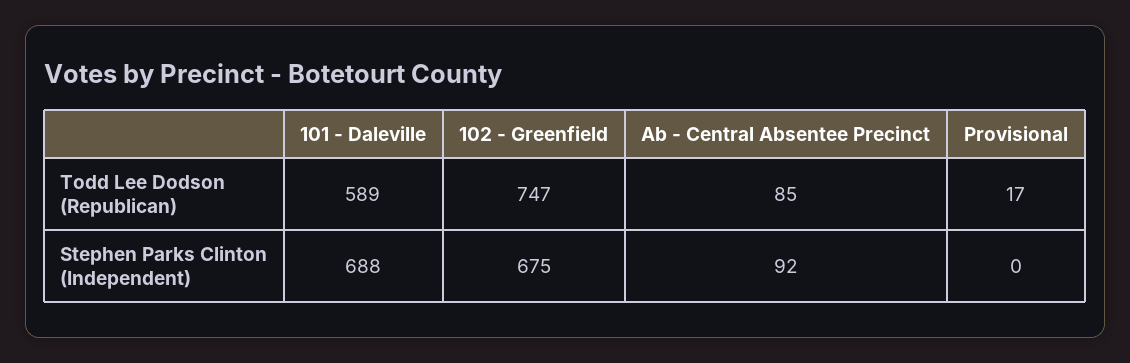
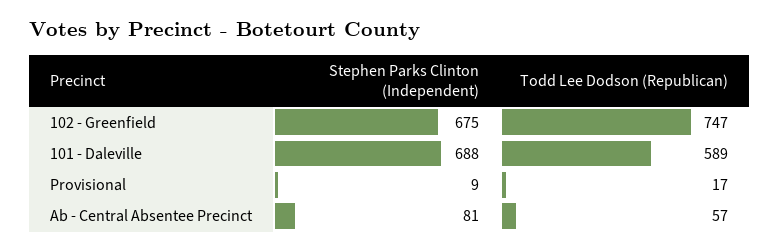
  {
    "101 - Daleville": {
      "Todd Lee Dodson (Republican)": 589,
      "Stephen Parks Clinton (Independent)": 688
    },
    "102 - Greenfield": {
      "Todd Lee Dodson (Republican)": 747,
      "Stephen Parks Clinton (Independent)": 675
    },
    "Ab - Central Absentee Precinct": {
-     "Todd Lee Dodson (Republican)": 85,
+     "Todd Lee Dodson (Republican)": 57,
-     "Stephen Parks Clinton (Independent)": 92
+     "Stephen Parks Clinton (Independent)": 81
    },
    "Provisional": {
      "Todd Lee Dodson (Republican)": 17,
-     "Stephen Parks Clinton (Independent)": 0
+     "Stephen Parks Clinton (Independent)": 9
    }
  }

